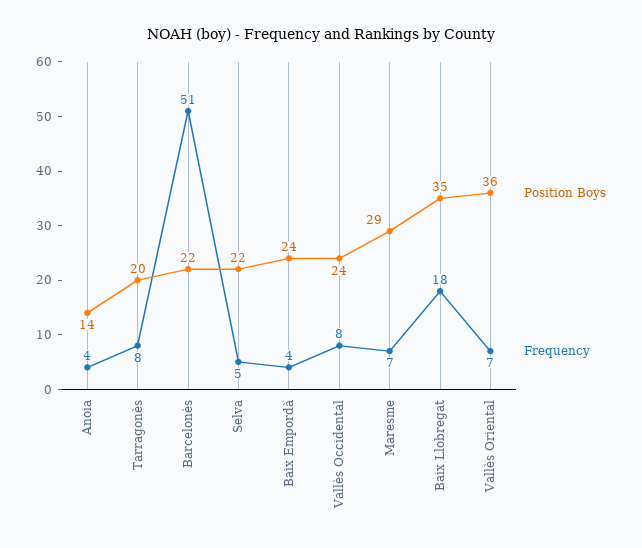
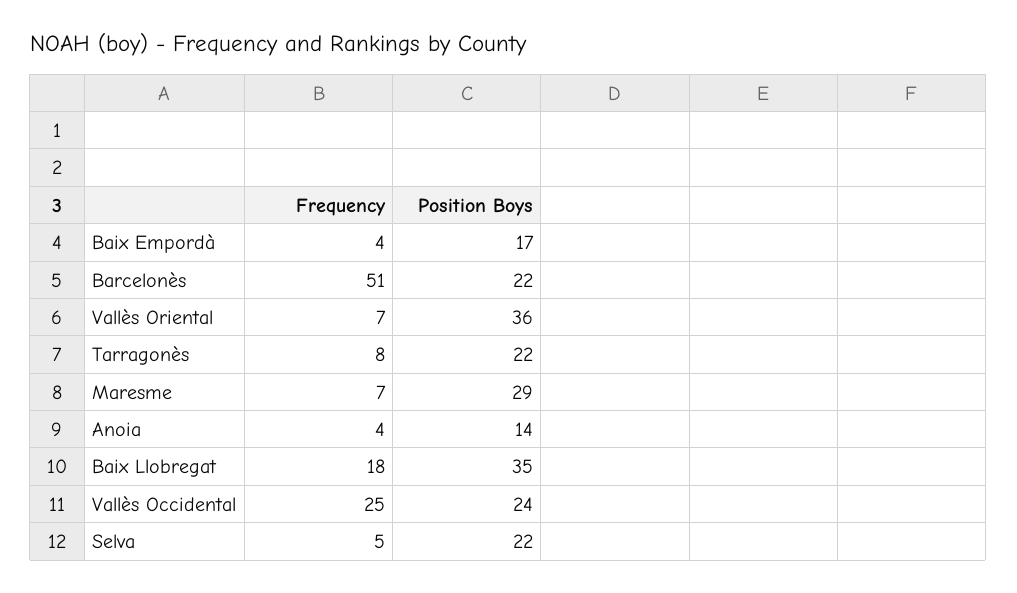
  {
    "Position Boys": {
      "Anoia": 14,
-     "Tarragonès": 20,
+     "Tarragonès": 22,
      "Barcelonès": 22,
      "Selva": 22,
-     "Baix Empordà": 24,
+     "Baix Empordà": 17,
      "Vallès Occidental": 24,
      "Maresme": 29,
      "Baix Llobregat": 35,
      "Vallès Oriental": 36
    },
    "Frequency": {
      "Anoia": 4,
      "Tarragonès": 8,
      "Barcelonès": 51,
      "Selva": 5,
      "Baix Empordà": 4,
-     "Vallès Occidental": 8,
+     "Vallès Occidental": 25,
      "Maresme": 7,
      "Baix Llobregat": 18,
      "Vallès Oriental": 7
    }
  }

